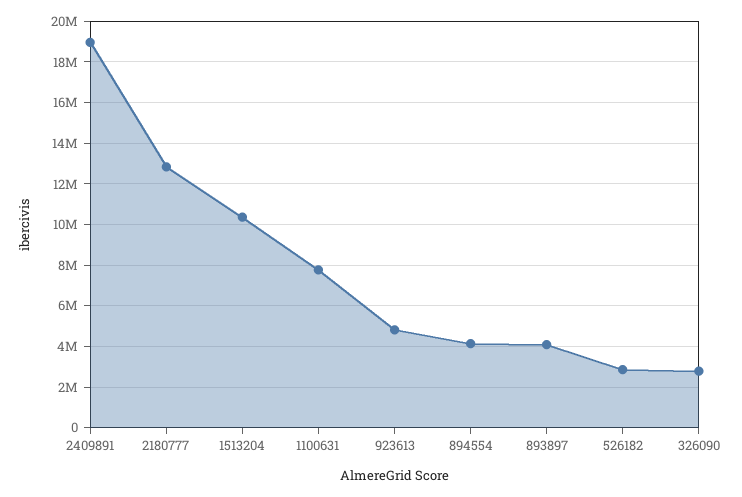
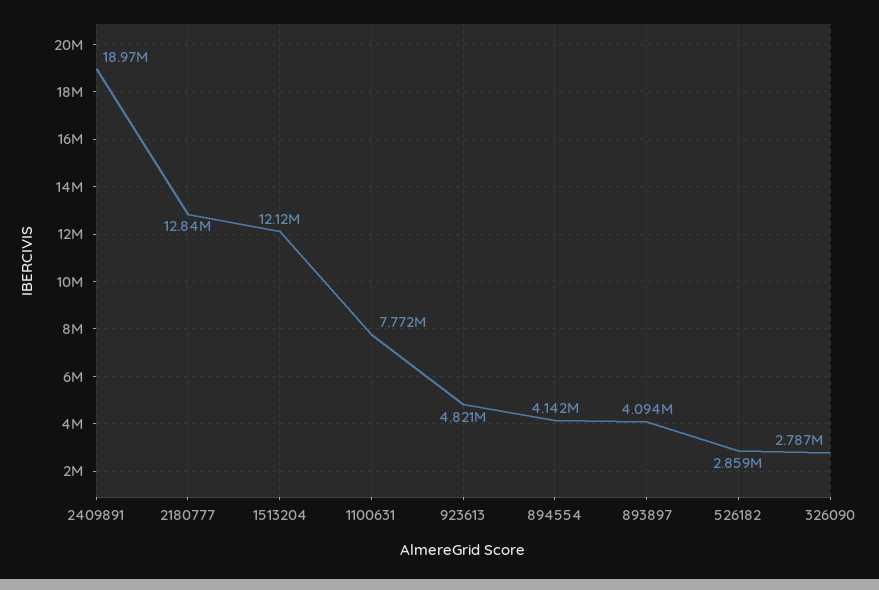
  {
    "2409891": 18970000,
    "2180777": 12840000,
-   "1513204": 10500000,
+   "1513204": 12120000,
    "1100631": 7772000,
    "923613": 4821000,
    "894554": 4142000,
    "893897": 4094000,
    "526182": 2859000,
    "326090": 2787000
  }

